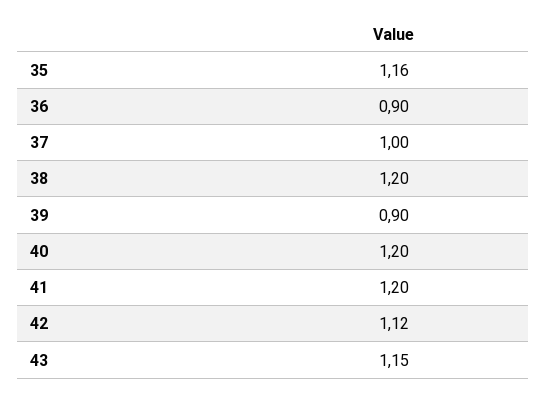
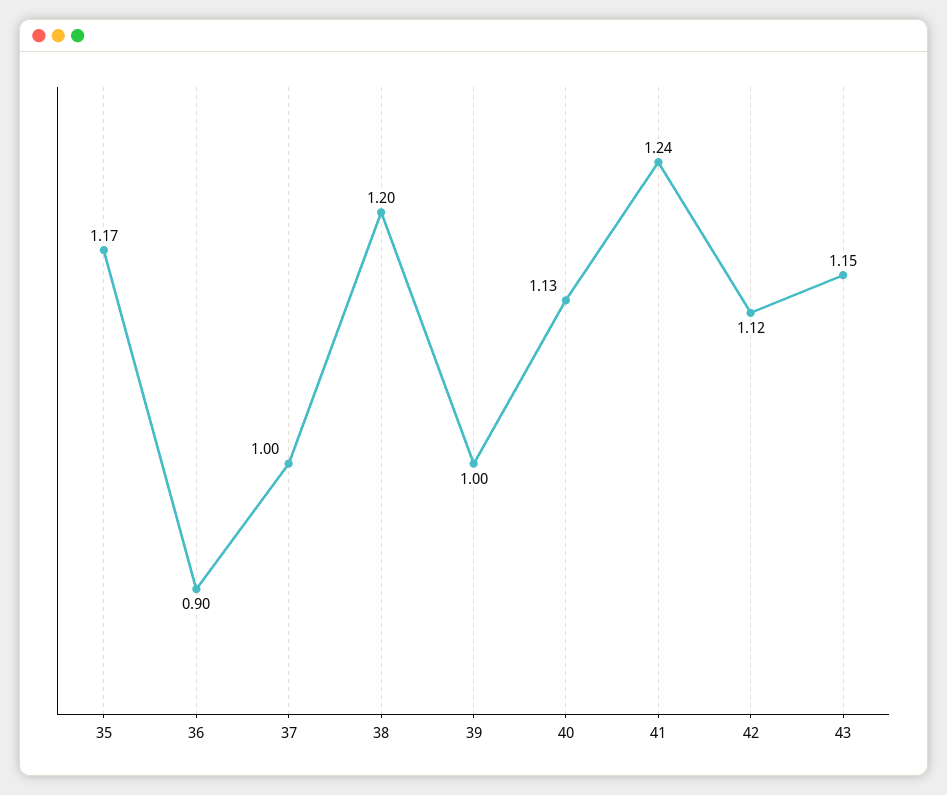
  {
-   "35": 1.16,
+   "35": 1.17,
    "36": 0.9,
    "37": 1,
    "38": 1.2,
-   "39": 0.9,
+   "39": 1,
-   "40": 1.2,
+   "40": 1.13,
-   "41": 1.2,
+   "41": 1.24,
    "42": 1.12,
    "43": 1.15
  }

